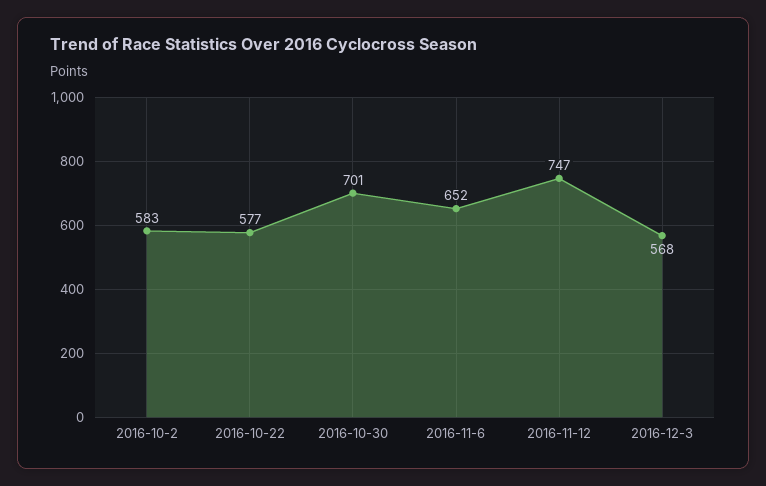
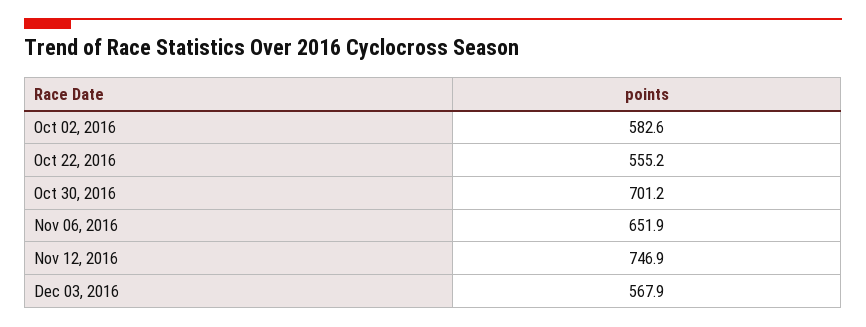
  {
    "2016-10-2": 582.6,
-   "2016-10-22": 577,
+   "2016-10-22": 555.2,
    "2016-10-30": 701.2,
    "2016-11-6": 651.9,
    "2016-11-12": 746.9,
    "2016-12-3": 567.9
  }

